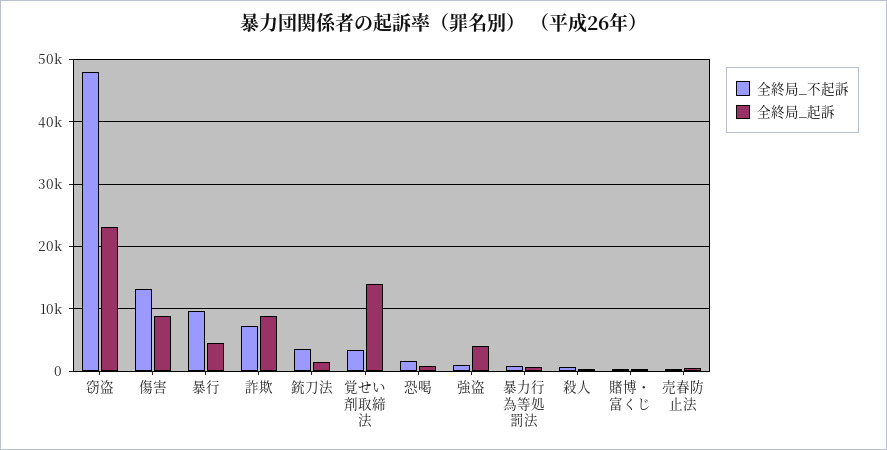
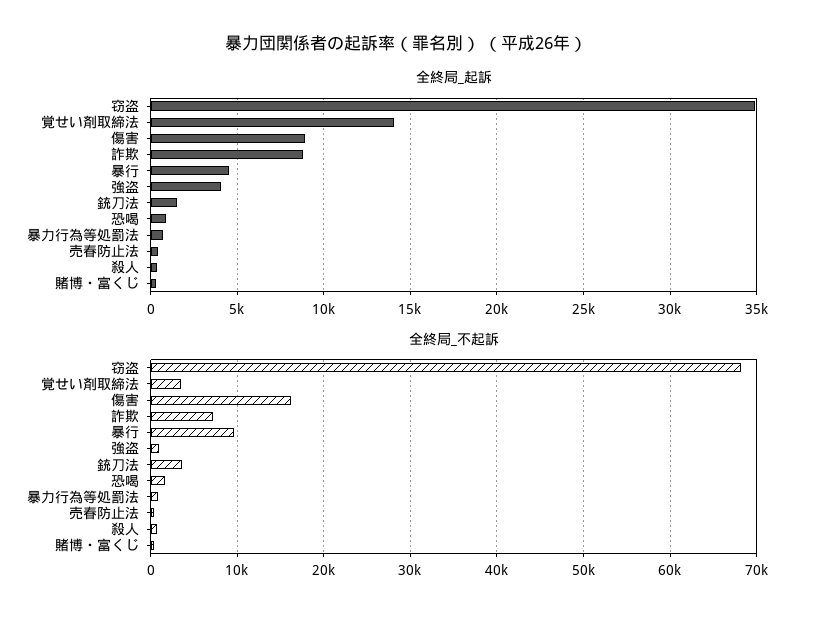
  {
    "全終局_不起訴": {
-     "窃盗": 48000,
+     "窃盗": 68000,
-     "傷害": 13000,
+     "傷害": 16000,
      "暴行": 10000,
      "詐欺": 7000,
      "銃刀法": 4000,
      "覚せい剤取締法": 3000,
      "恐喝": 2000,
      "強盗": 1000,
      "暴力行為等処罰法": 1000,
      "殺人": 1000,
      "賭博・富くじ": 0,
      "売春防止法": 0
    },
    "全終局_起訴": {
-     "窃盗": 23000,
+     "窃盗": 35000,
      "傷害": 9000,
      "暴行": 4500,
      "詐欺": 9000,
      "銃刀法": 1500,
      "覚せい剤取締法": 14000,
      "恐喝": 1000,
      "強盗": 4000,
      "暴力行為等処罰法": 500,
      "殺人": 500,
      "賭博・富くじ": 500,
      "売春防止法": 500
    }
  }

